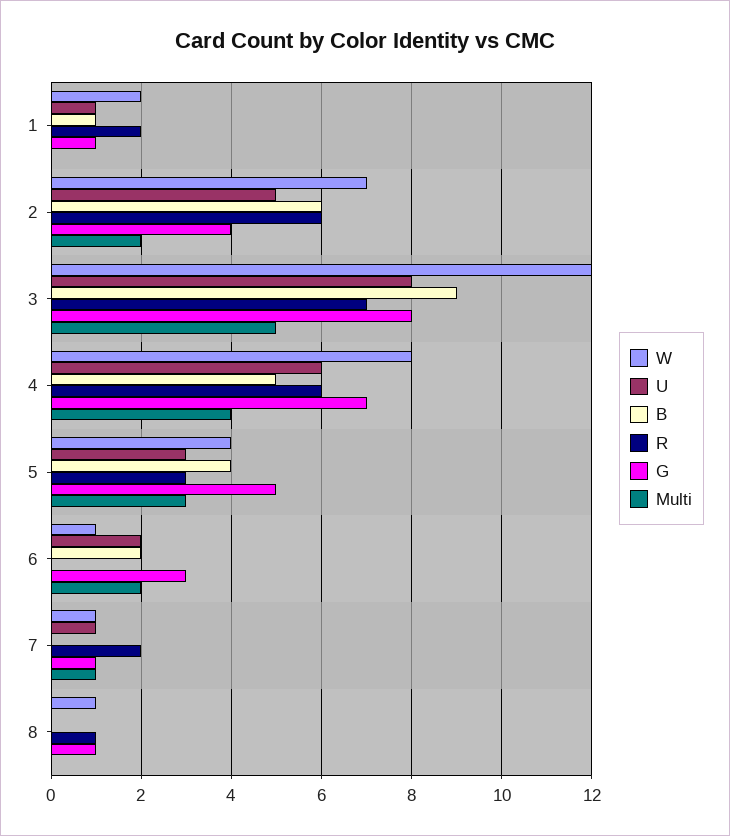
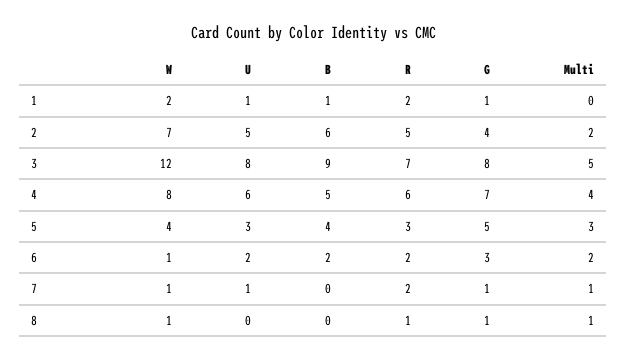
  {
    "W": {
      "1": 2,
      "2": 7,
      "3": 12,
      "4": 8,
      "5": 4,
      "6": 1,
      "7": 1,
      "8": 1
    },
    "U": {
      "1": 1,
      "2": 5,
      "3": 8,
      "4": 6,
      "5": 3,
      "6": 2,
      "7": 1,
      "8": 0
    },
    "B": {
      "1": 1,
      "2": 6,
      "3": 9,
      "4": 5,
      "5": 4,
      "6": 2,
      "7": 0,
      "8": 0
    },
    "R": {
      "1": 2,
-     "2": 6,
+     "2": 5,
      "3": 7,
      "4": 6,
      "5": 3,
-     "6": 0,
+     "6": 2,
      "7": 2,
      "8": 1
    },
    "G": {
      "1": 1,
      "2": 4,
      "3": 8,
      "4": 7,
      "5": 5,
      "6": 3,
      "7": 1,
      "8": 1
    },
    "Multi": {
      "1": 0,
      "2": 2,
      "3": 5,
      "4": 4,
      "5": 3,
      "6": 2,
      "7": 1,
-     "8": 0
+     "8": 1
    }
  }

